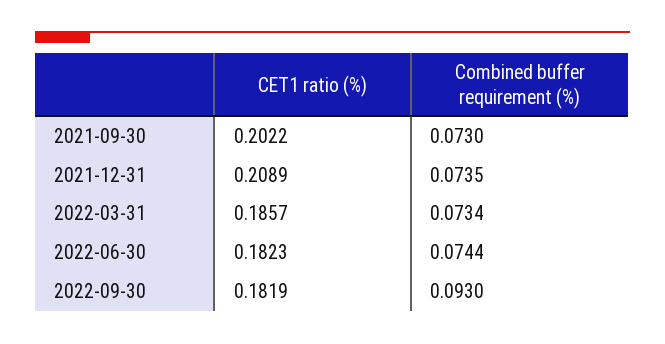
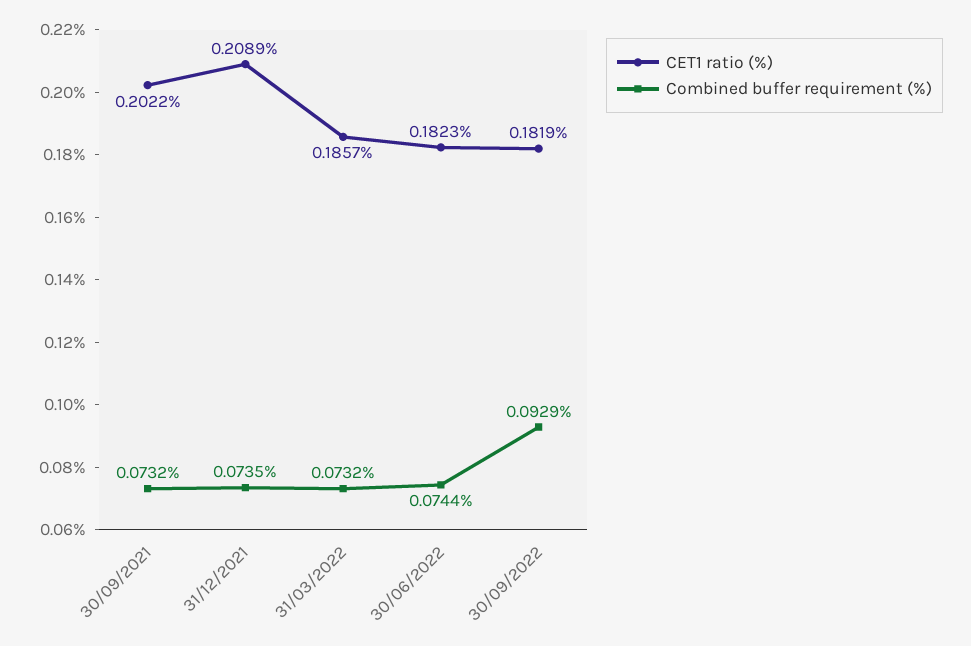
  {
    "CET1 ratio (%)": {
      "2021-09-30": 0.2022,
      "2021-12-31": 0.2089,
      "2022-03-31": 0.1857,
      "2022-06-30": 0.1823,
      "2022-09-30": 0.1819
    },
    "Combined buffer requirement (%)": {
-     "2021-09-30": 0.073,
+     "2021-09-30": 0.0732,
      "2021-12-31": 0.0735,
-     "2022-03-31": 0.0734,
+     "2022-03-31": 0.0732,
      "2022-06-30": 0.0744,
-     "2022-09-30": 0.093
+     "2022-09-30": 0.0929
    }
  }

